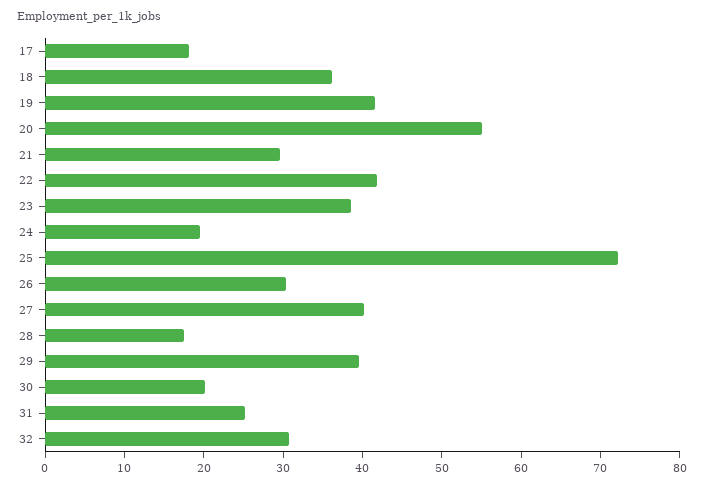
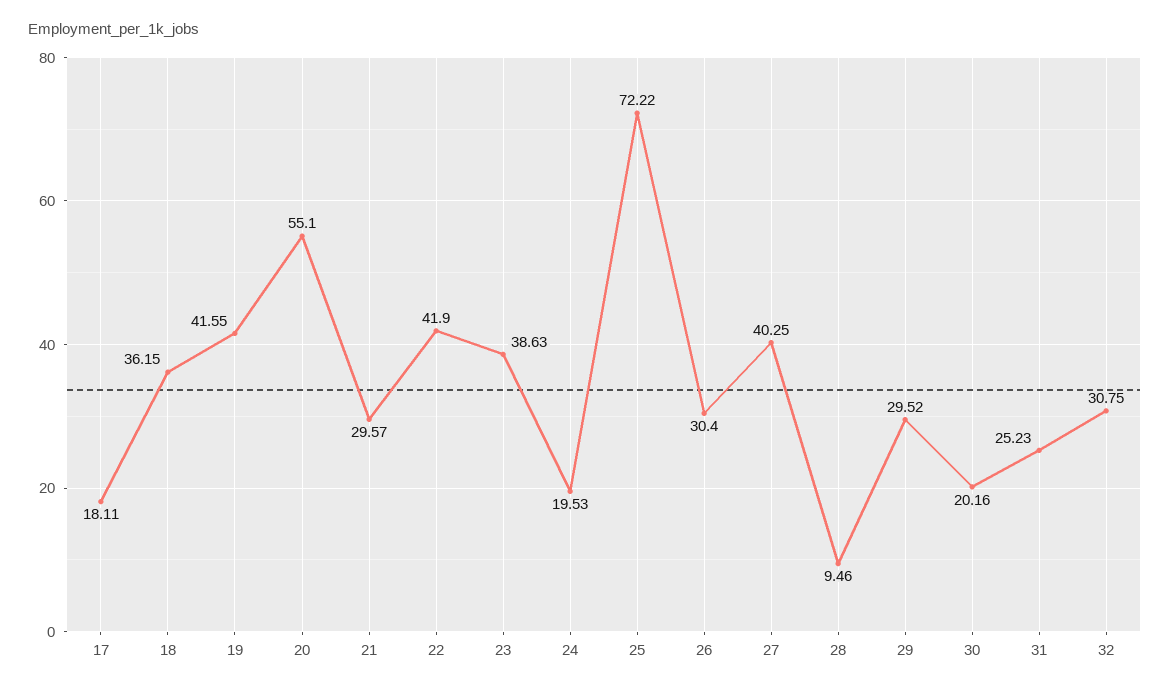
  {
    "17": 18.11,
    "18": 36.15,
    "19": 41.55,
    "20": 55.1,
    "21": 29.57,
    "22": 41.9,
    "23": 38.63,
    "24": 19.53,
    "25": 72.22,
    "26": 30.4,
    "27": 40.25,
-   "28": 18,
+   "28": 9.46,
-   "29": 40,
+   "29": 29.52,
    "30": 20.16,
    "31": 25.23,
    "32": 30.75
  }

